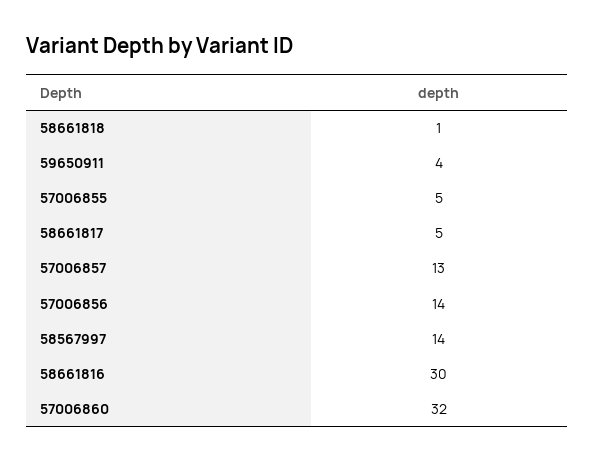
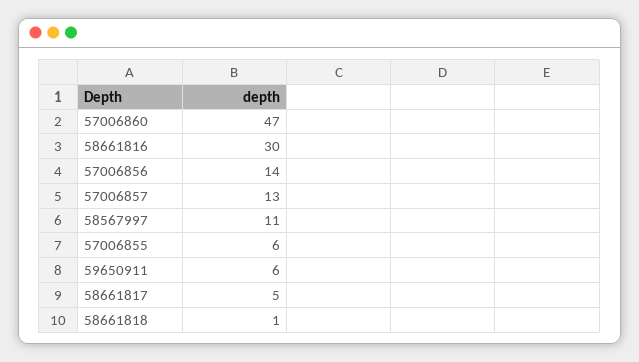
  {
    "58661818": 1,
-   "59650911": 4,
+   "59650911": 6,
-   "57006855": 5,
+   "57006855": 6,
    "58661817": 5,
    "57006857": 13,
    "57006856": 14,
-   "58567997": 14,
+   "58567997": 11,
    "58661816": 30,
-   "57006860": 32
+   "57006860": 47
  }

